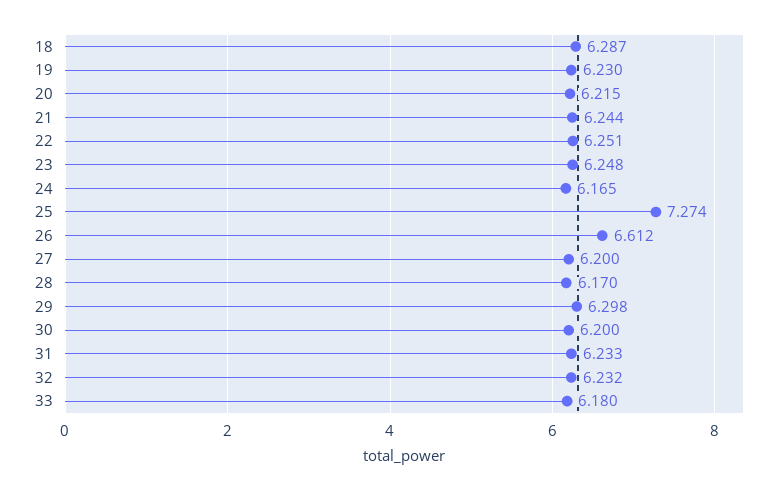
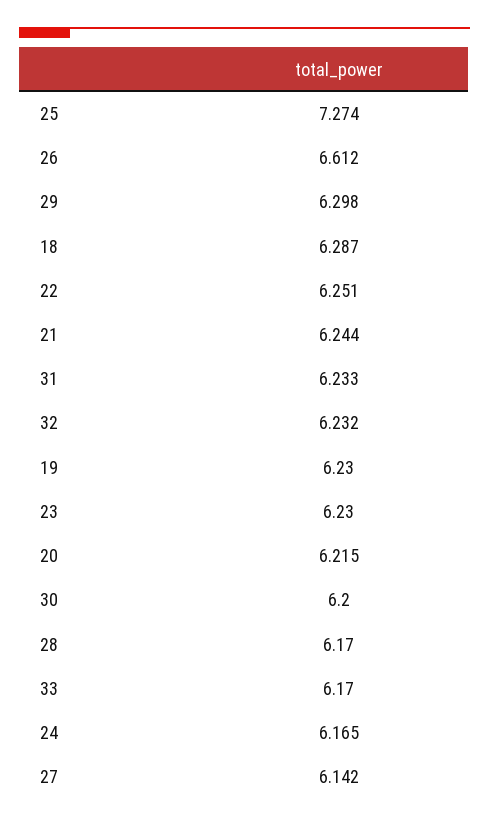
  {
    "18": 6.287,
    "19": 6.23,
    "20": 6.215,
    "21": 6.244,
    "22": 6.251,
-   "23": 6.248,
+   "23": 6.23,
    "24": 6.165,
    "25": 7.274,
    "26": 6.612,
-   "27": 6.2,
+   "27": 6.142,
    "28": 6.17,
    "29": 6.298,
    "30": 6.2,
    "31": 6.233,
    "32": 6.232,
-   "33": 6.18
+   "33": 6.17
  }

